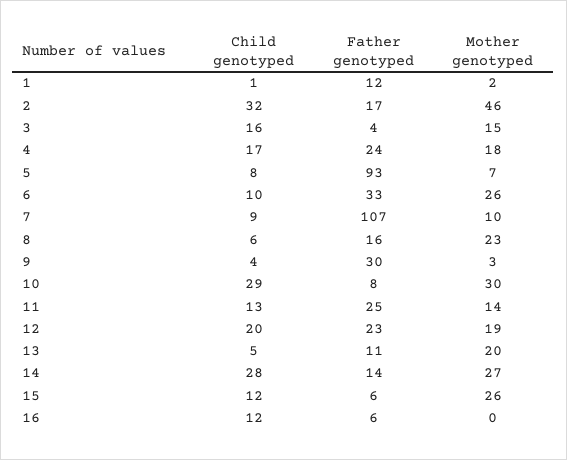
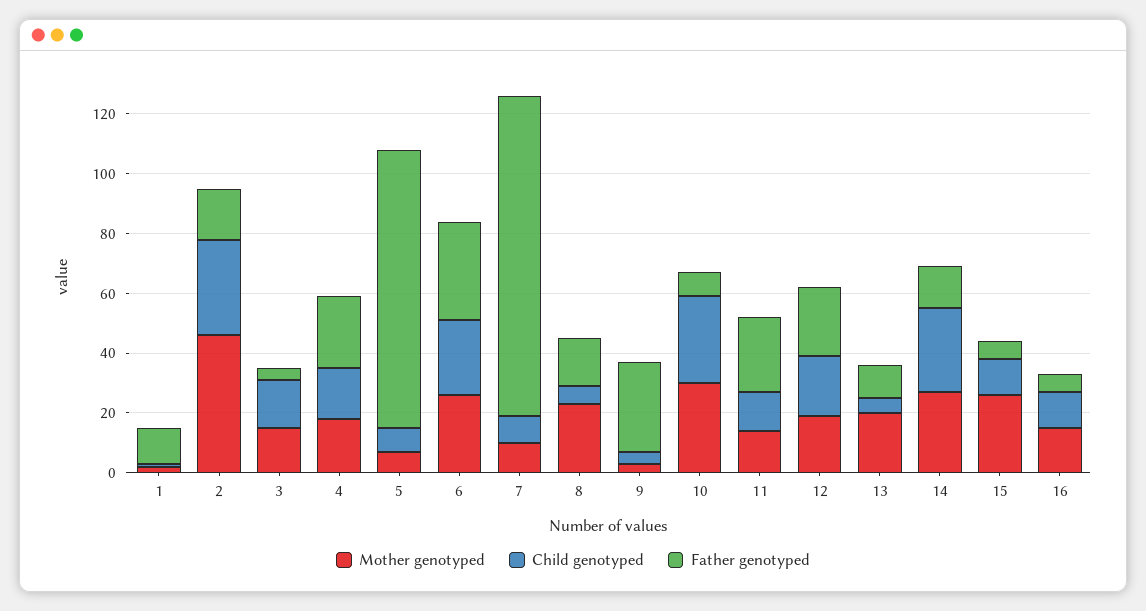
  {
    "Child genotyped": {
      "1": 1,
      "2": 32,
      "3": 16,
      "4": 17,
      "5": 8,
-     "6": 10,
+     "6": 25,
      "7": 9,
      "8": 6,
      "9": 4,
      "10": 29,
      "11": 13,
      "12": 20,
      "13": 5,
      "14": 28,
      "15": 12,
      "16": 12
    },
    "Father genotyped": {
      "1": 12,
      "2": 17,
      "3": 4,
      "4": 24,
      "5": 93,
      "6": 33,
      "7": 107,
      "8": 16,
      "9": 30,
      "10": 8,
      "11": 25,
      "12": 23,
      "13": 11,
      "14": 14,
      "15": 6,
      "16": 6
    },
    "Mother genotyped": {
      "1": 2,
      "2": 46,
      "3": 15,
      "4": 18,
      "5": 7,
      "6": 26,
      "7": 10,
      "8": 23,
      "9": 3,
      "10": 30,
      "11": 14,
      "12": 19,
      "13": 20,
      "14": 27,
      "15": 26,
-     "16": 0
+     "16": 15
    }
  }

